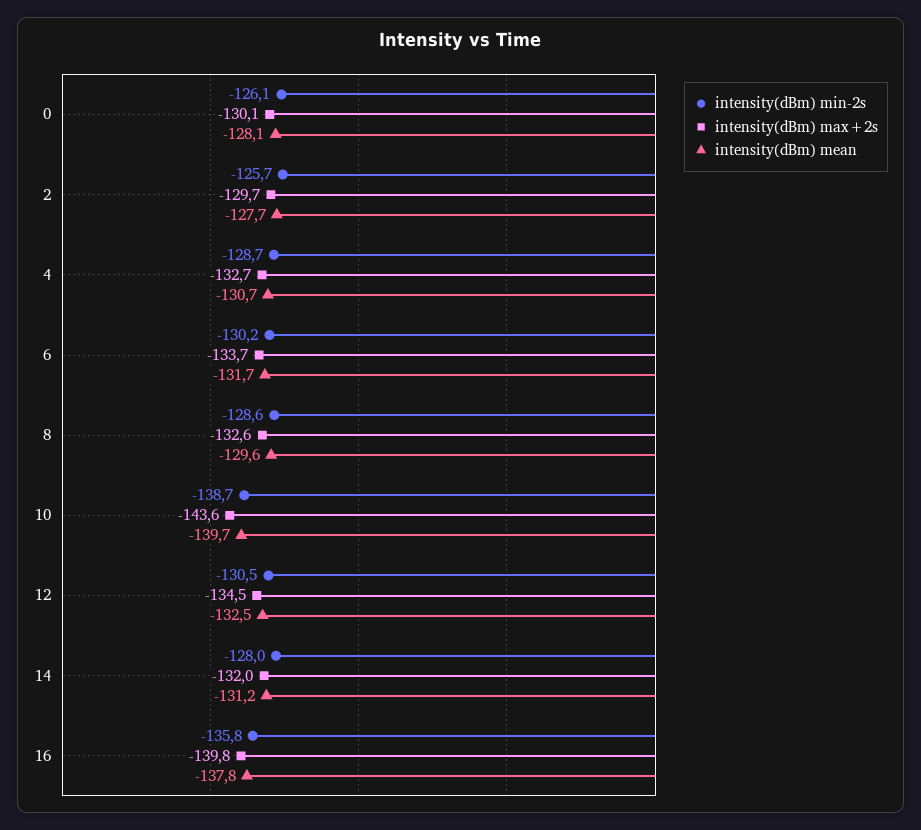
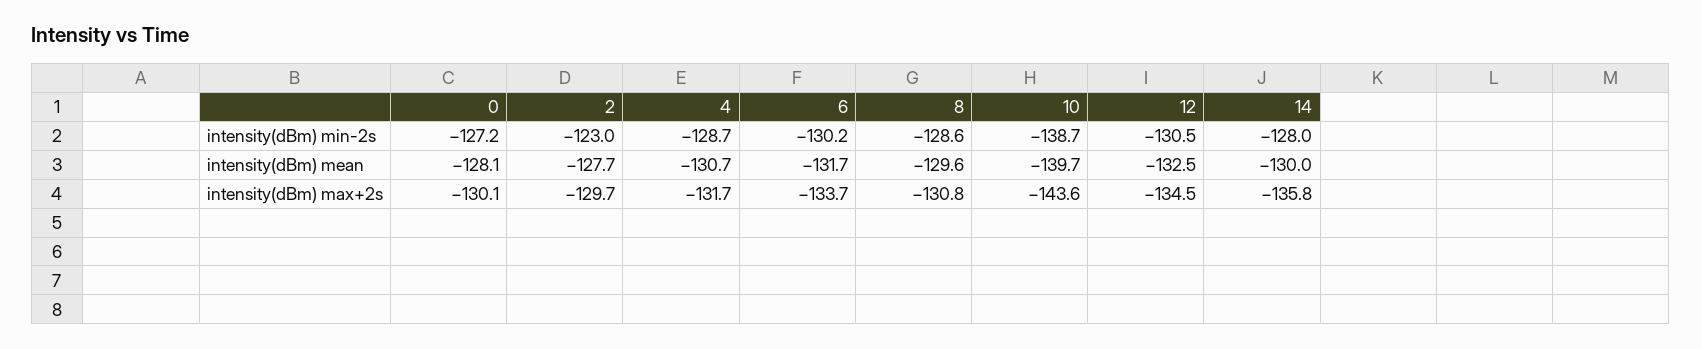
  {
    "intensity(dBm) min-2s": {
-     "0": -126.1,
+     "0": -127.2,
-     "2": -125.7,
+     "2": -123,
      "4": -128.7,
      "6": -130.2,
      "8": -128.6,
      "10": -138.7,
      "12": -130.5,
-     "14": -128,
+     "14": -128
-     "16": -135.8
    },
    "intensity(dBm) max+2s": {
      "0": -130.1,
      "2": -129.7,
-     "4": -132.7,
+     "4": -131.7,
      "6": -133.7,
-     "8": -132.6,
+     "8": -130.8,
      "10": -143.6,
      "12": -134.5,
-     "14": -132,
+     "14": -135.8
-     "16": -139.8
    },
    "intensity(dBm) mean": {
      "0": -128.1,
      "2": -127.7,
      "4": -130.7,
      "6": -131.7,
      "8": -129.6,
      "10": -139.7,
      "12": -132.5,
-     "14": -131.2,
+     "14": -130
-     "16": -137.8
    }
  }

